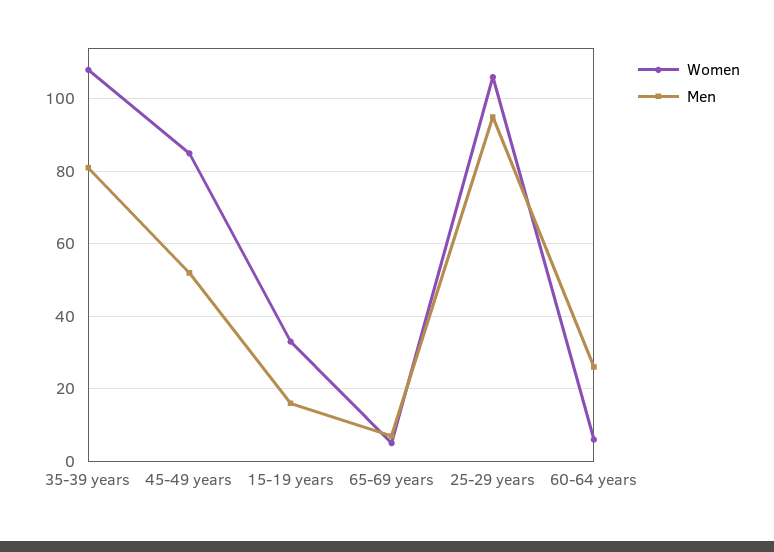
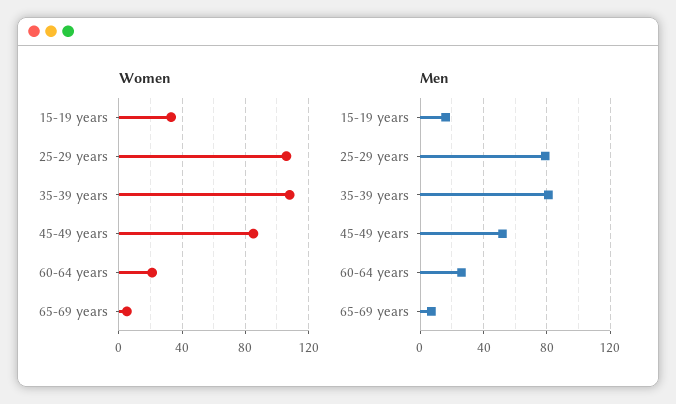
  {
    "Women": {
      "35-39 years": 110,
      "45-49 years": 85,
      "15-19 years": 35,
      "65-69 years": 5,
      "25-29 years": 105,
-     "60-64 years": 5
+     "60-64 years": 20
    },
    "Men": {
      "35-39 years": 80,
      "45-49 years": 50,
      "15-19 years": 15,
      "65-69 years": 5,
-     "25-29 years": 95,
+     "25-29 years": 80,
      "60-64 years": 25
    }
  }

